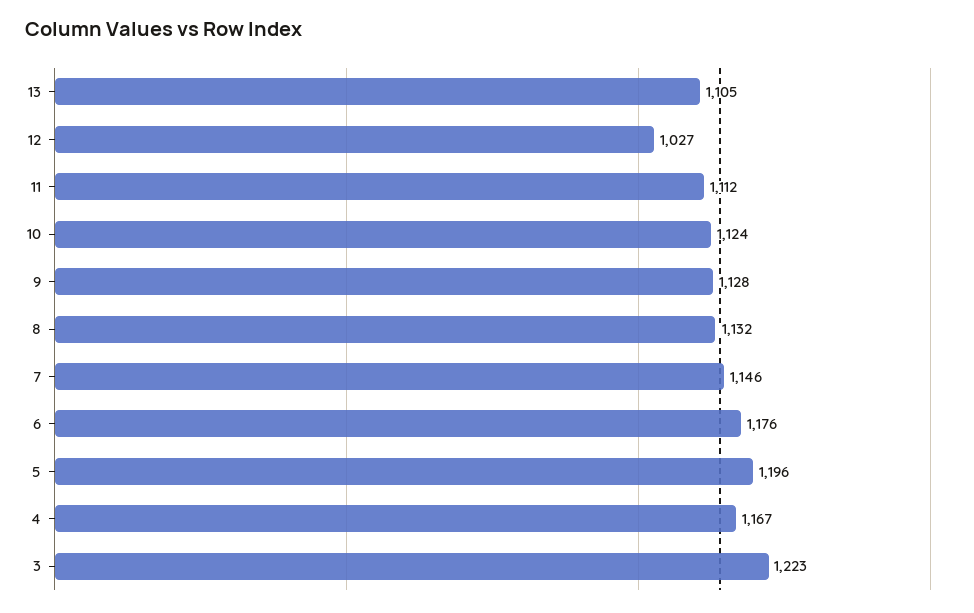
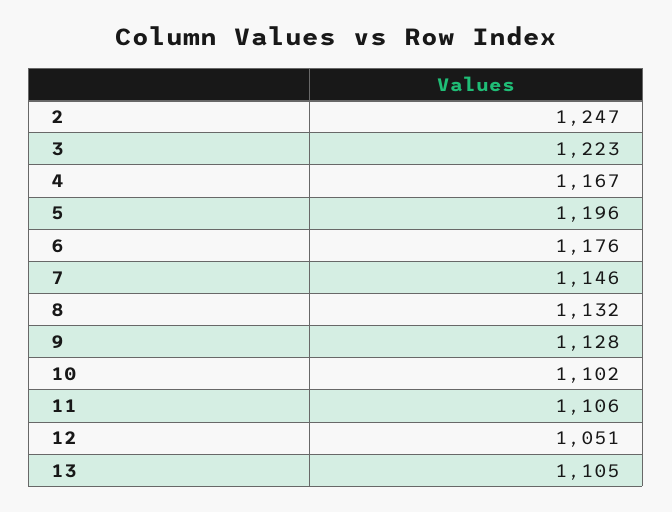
  {
    "13": 1105,
-   "12": 1027,
+   "12": 1051,
-   "11": 1112,
+   "11": 1106,
-   "10": 1124,
+   "10": 1102,
    "9": 1128,
    "8": 1132,
    "7": 1146,
    "6": 1176,
    "5": 1196,
    "4": 1167,
-   "3": 1223
+   "3": 1223,
+   "2": 1247
  }

